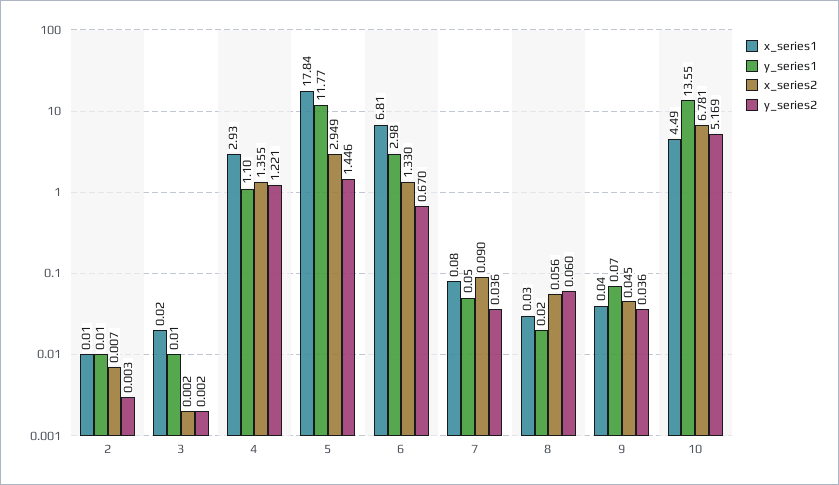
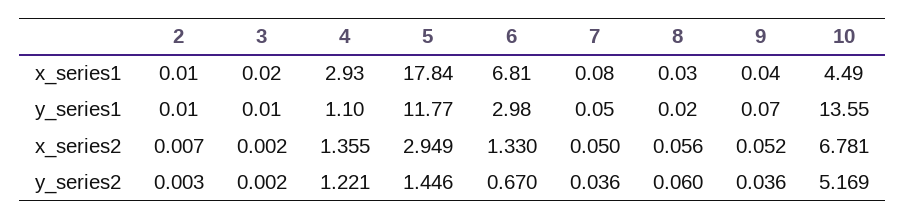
  {
    "x_series1": {
      "2": 0.01,
      "3": 0.02,
      "4": 2.93,
      "5": 17.84,
      "6": 6.81,
      "7": 0.08,
      "8": 0.03,
      "9": 0.04,
      "10": 4.49
    },
    "y_series1": {
      "2": 0.01,
      "3": 0.01,
      "4": 1.1,
      "5": 11.77,
      "6": 2.98,
      "7": 0.05,
      "8": 0.02,
      "9": 0.07,
      "10": 13.55
    },
    "x_series2": {
      "2": 0.007,
      "3": 0.002,
      "4": 1.355,
      "5": 2.949,
      "6": 1.33,
-     "7": 0.09,
+     "7": 0.05,
      "8": 0.056,
-     "9": 0.045,
+     "9": 0.052,
      "10": 6.781
    },
    "y_series2": {
      "2": 0.003,
      "3": 0.002,
      "4": 1.221,
      "5": 1.446,
      "6": 0.67,
      "7": 0.036,
      "8": 0.06,
      "9": 0.036,
      "10": 5.169
    }
  }

